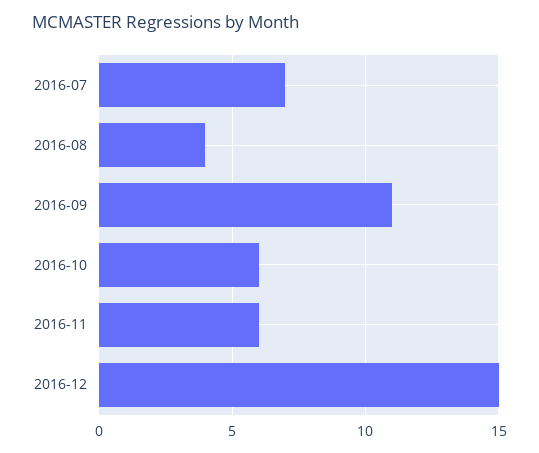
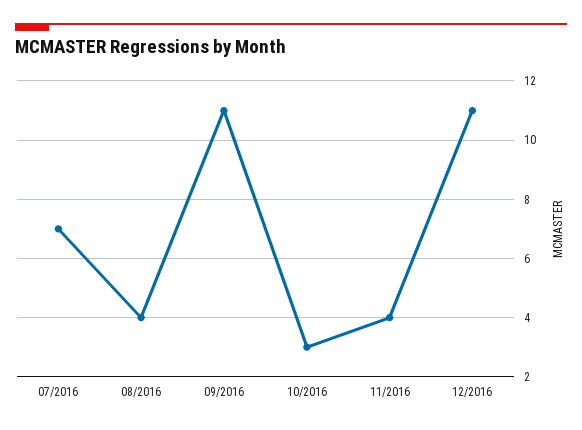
  {
    "2016-07": 7,
    "2016-08": 4,
    "2016-09": 11,
-   "2016-10": 6,
+   "2016-10": 3,
-   "2016-11": 6,
+   "2016-11": 4,
-   "2016-12": 15
+   "2016-12": 11
  }

